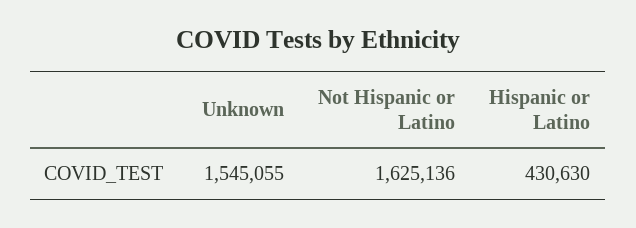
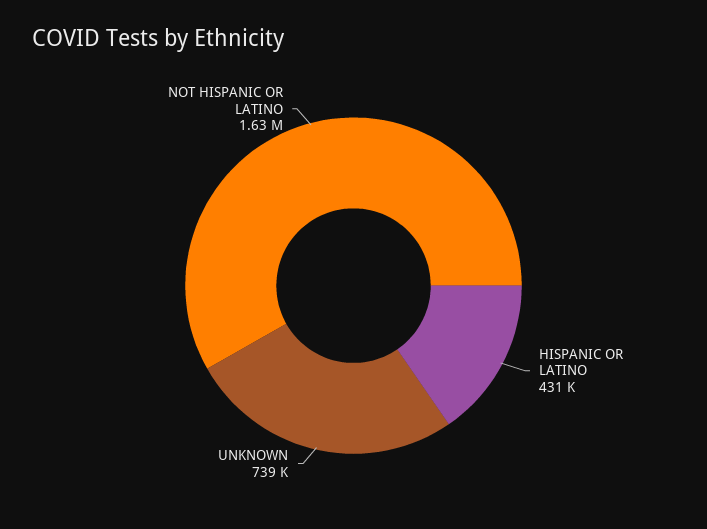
  {
-   "Unknown": 1545055,
+   "Unknown": 739000,
    "Not Hispanic or Latino": 1625136,
    "Hispanic or Latino": 430630
  }

